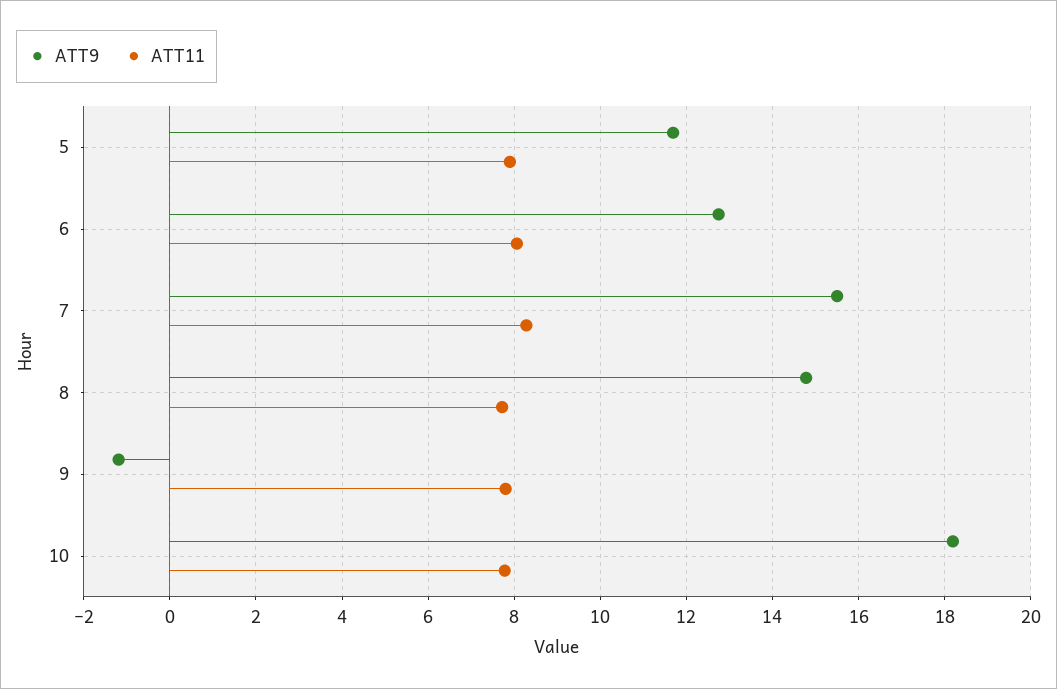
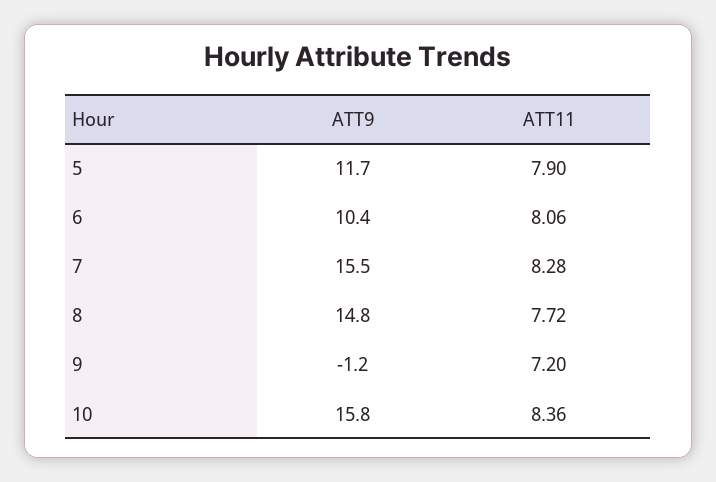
  {
    "ATT9": {
      "5": 11.7,
-     "6": 12.8,
+     "6": 10.4,
      "7": 15.5,
      "8": 14.8,
      "9": -1.2,
-     "10": 18.2
+     "10": 15.8
    },
    "ATT11": {
      "5": 7.9,
      "6": 8.06,
      "7": 8.28,
      "8": 7.72,
-     "9": 7.8,
+     "9": 7.2,
-     "10": 7.8
+     "10": 8.36
    }
  }

